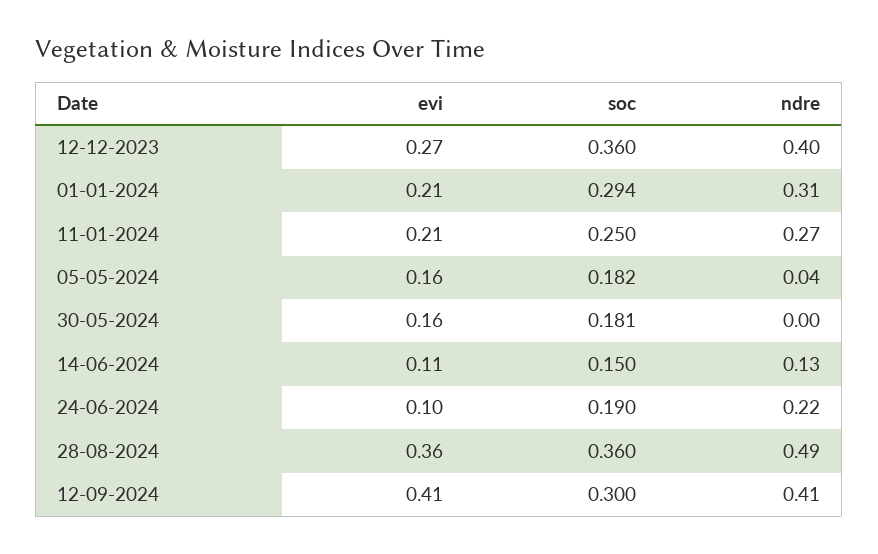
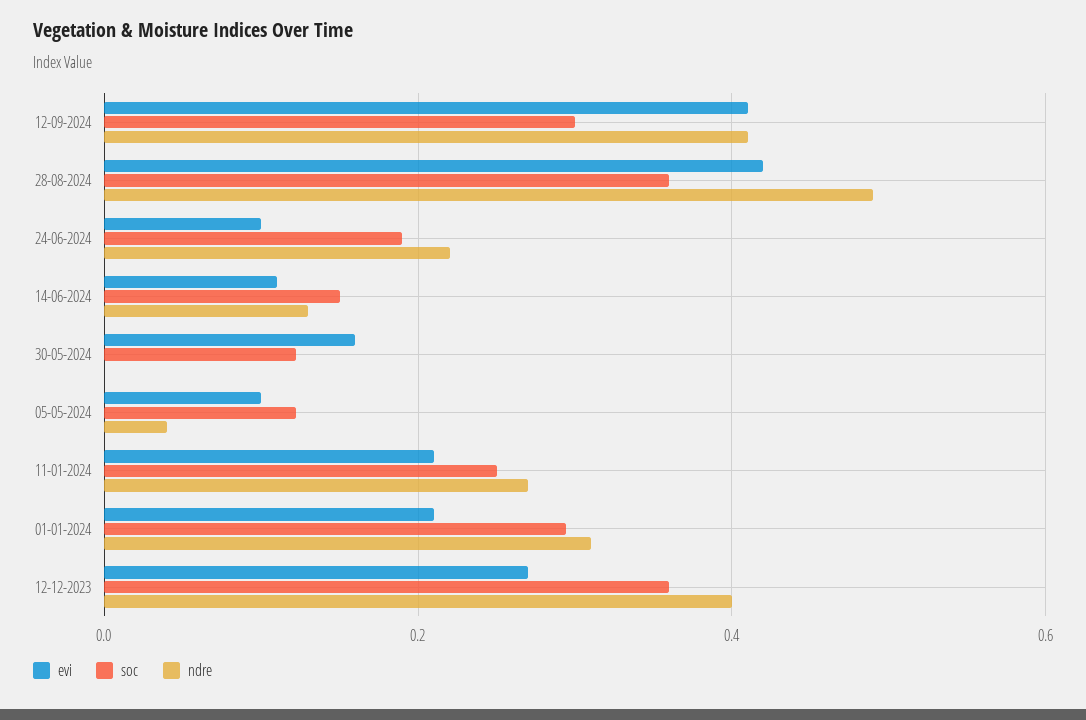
  {
    "evi": {
      "12-12-2023": 0.27,
      "01-01-2024": 0.21,
      "11-01-2024": 0.21,
-     "05-05-2024": 0.16,
+     "05-05-2024": 0.1,
      "30-05-2024": 0.16,
      "14-06-2024": 0.11,
      "24-06-2024": 0.1,
-     "28-08-2024": 0.36,
+     "28-08-2024": 0.42,
      "12-09-2024": 0.41
    },
    "soc": {
      "12-12-2023": 0.36,
      "01-01-2024": 0.294,
      "11-01-2024": 0.25,
-     "05-05-2024": 0.182,
+     "05-05-2024": 0.12,
-     "30-05-2024": 0.181,
+     "30-05-2024": 0.12,
      "14-06-2024": 0.15,
      "24-06-2024": 0.19,
      "28-08-2024": 0.36,
      "12-09-2024": 0.3
    },
    "ndre": {
      "12-12-2023": 0.4,
      "01-01-2024": 0.31,
      "11-01-2024": 0.27,
      "05-05-2024": 0.04,
      "30-05-2024": 0,
      "14-06-2024": 0.13,
      "24-06-2024": 0.22,
      "28-08-2024": 0.49,
      "12-09-2024": 0.41
    }
  }

